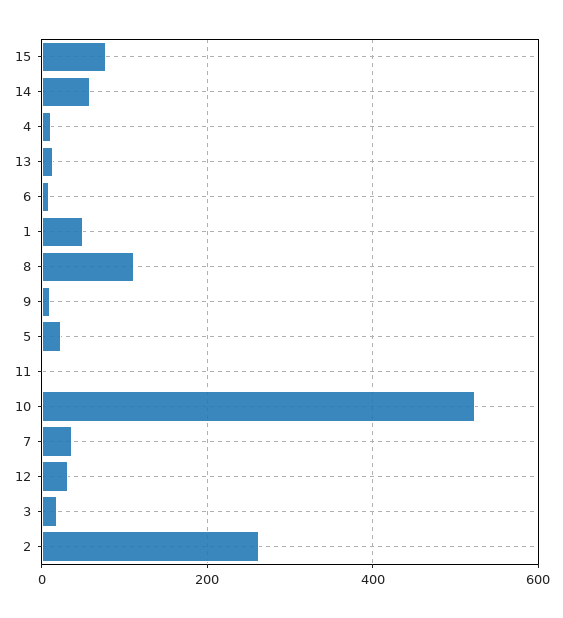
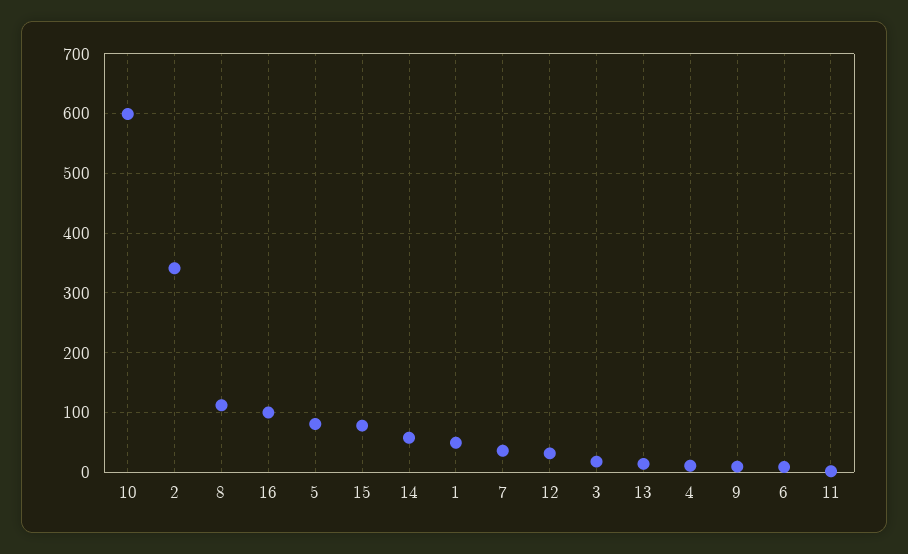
  {
    "15": 80,
    "14": 60,
    "4": 20,
    "13": 20,
    "6": 0,
    "1": 40,
    "8": 120,
    "9": 0,
-   "5": 20,
+   "5": 80,
    "11": 0,
-   "10": 520,
+   "10": 600,
    "7": 40,
    "12": 40,
    "3": 20,
-   "2": 260
+   "2": 340,
+   "16": 100
  }

